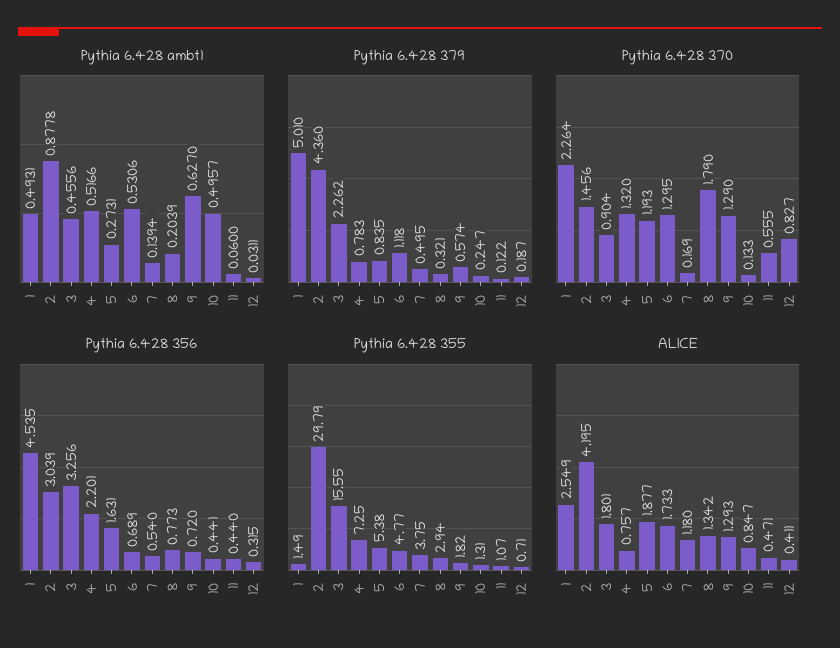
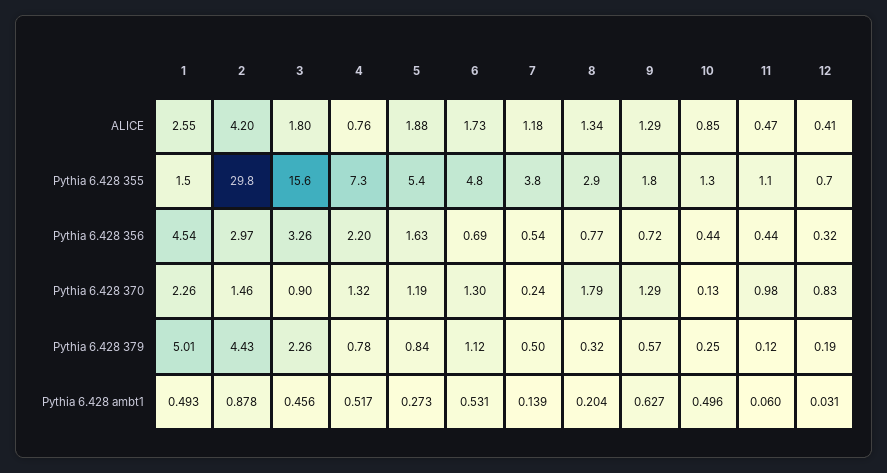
  {
    "Pythia 6.428 ambt1": {
      "1": 0.4931,
      "2": 0.8778,
      "3": 0.4556,
      "4": 0.5166,
      "5": 0.2731,
      "6": 0.5306,
      "7": 0.1394,
      "8": 0.2039,
      "9": 0.627,
      "10": 0.4957,
      "11": 0.06,
      "12": 0.0311
    },
    "Pythia 6.428 379": {
      "1": 5.01,
-     "2": 4.36,
+     "2": 4.43,
      "3": 2.262,
      "4": 0.783,
      "5": 0.835,
      "6": 1.118,
      "7": 0.495,
      "8": 0.321,
      "9": 0.574,
      "10": 0.247,
      "11": 0.122,
      "12": 0.187
    },
    "Pythia 6.428 370": {
      "1": 2.264,
      "2": 1.456,
      "3": 0.904,
      "4": 1.32,
      "5": 1.193,
      "6": 1.295,
-     "7": 0.169,
+     "7": 0.24,
      "8": 1.79,
      "9": 1.29,
      "10": 0.133,
-     "11": 0.555,
+     "11": 0.98,
      "12": 0.827
    },
    "Pythia 6.428 356": {
      "1": 4.535,
-     "2": 3.039,
+     "2": 2.97,
      "3": 3.256,
      "4": 2.201,
      "5": 1.631,
      "6": 0.689,
      "7": 0.54,
      "8": 0.773,
      "9": 0.72,
      "10": 0.441,
      "11": 0.44,
      "12": 0.315
    },
    "Pythia 6.428 355": {
      "1": 1.49,
      "2": 29.79,
      "3": 15.55,
      "4": 7.25,
      "5": 5.38,
      "6": 4.77,
      "7": 3.75,
      "8": 2.94,
      "9": 1.82,
      "10": 1.31,
      "11": 1.07,
      "12": 0.71
    },
    "ALICE": {
      "1": 2.549,
      "2": 4.195,
      "3": 1.801,
      "4": 0.757,
      "5": 1.877,
      "6": 1.733,
      "7": 1.18,
      "8": 1.342,
      "9": 1.293,
      "10": 0.847,
      "11": 0.471,
      "12": 0.411
    }
  }

